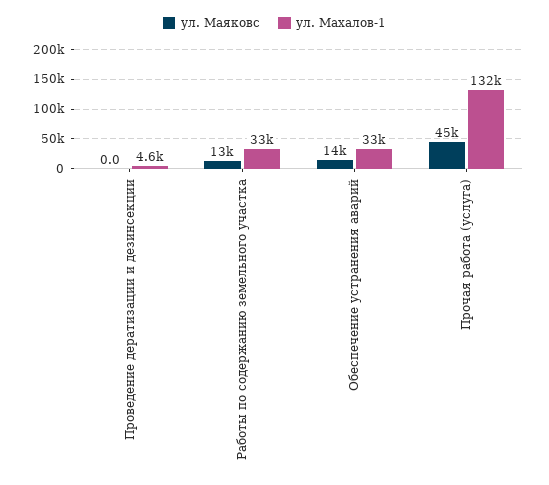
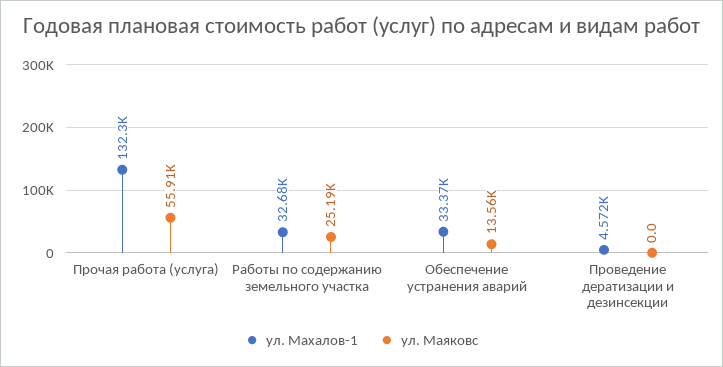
  {
    "ул. Маяковс": {
      "Проведение дератизации и дезинсекции": 0,
-     "Работы по содержанию земельного участка": 13000,
+     "Работы по содержанию земельного участка": 25190,
      "Обеспечение устранения аварий": 13560,
-     "Прочая работа (услуга)": 45000
+     "Прочая работа (услуга)": 55910
    },
    "ул. Махалов-1": {
      "Проведение дератизации и дезинсекции": 4572,
      "Работы по содержанию земельного участка": 32680,
      "Обеспечение устранения аварий": 33370,
      "Прочая работа (услуга)": 132300
    }
  }

